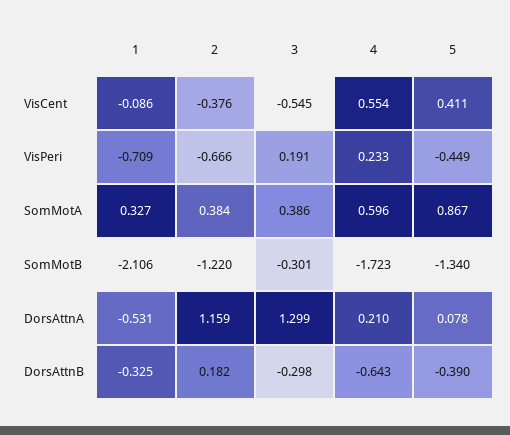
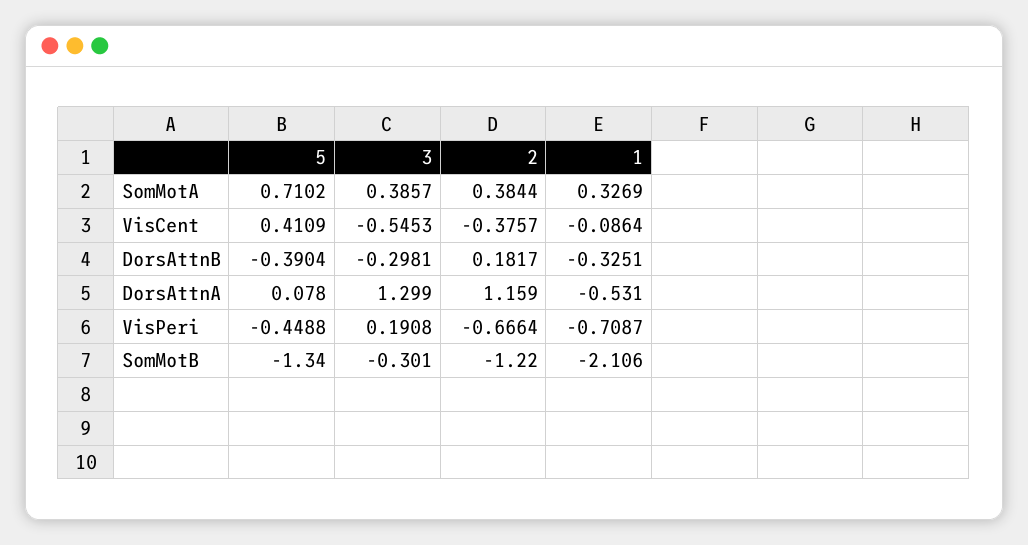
  {
    "1": {
      "VisCent": -0.0864,
      "VisPeri": -0.7087,
      "SomMotA": 0.3269,
      "SomMotB": -2.106,
      "DorsAttnA": -0.531,
      "DorsAttnB": -0.3251
    },
    "2": {
      "VisCent": -0.3757,
      "VisPeri": -0.6664,
      "SomMotA": 0.3844,
      "SomMotB": -1.22,
      "DorsAttnA": 1.159,
      "DorsAttnB": 0.1817
    },
    "3": {
      "VisCent": -0.5453,
      "VisPeri": 0.1908,
      "SomMotA": 0.3857,
      "SomMotB": -0.301,
      "DorsAttnA": 1.299,
      "DorsAttnB": -0.2981
    },
-   "4": {
-     "VisCent": 0.554,
-     "VisPeri": 0.233,
-     "SomMotA": 0.596,
-     "SomMotB": -1.723,
-     "DorsAttnA": 0.21,
-     "DorsAttnB": -0.643
-   },
    "5": {
      "VisCent": 0.4109,
      "VisPeri": -0.4488,
-     "SomMotA": 0.867,
+     "SomMotA": 0.7102,
      "SomMotB": -1.34,
      "DorsAttnA": 0.078,
      "DorsAttnB": -0.3904
    }
  }

